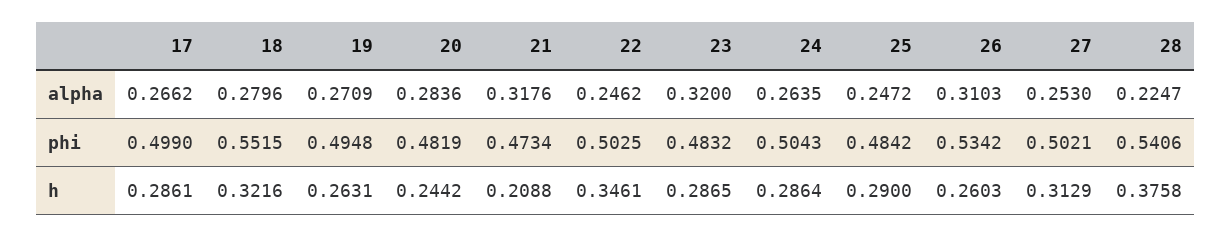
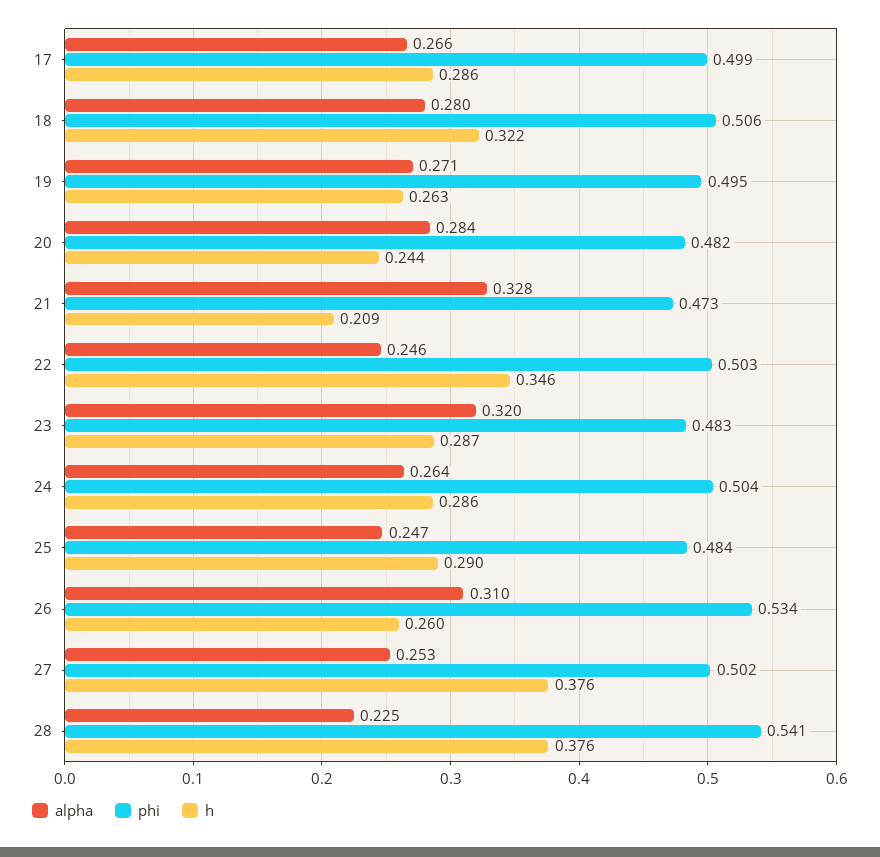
  {
    "alpha": {
      "17": 0.2662,
      "18": 0.2796,
      "19": 0.2709,
      "20": 0.2836,
-     "21": 0.3176,
+     "21": 0.328,
      "22": 0.2462,
      "23": 0.32,
      "24": 0.2635,
      "25": 0.2472,
      "26": 0.3103,
      "27": 0.253,
      "28": 0.2247
    },
    "phi": {
      "17": 0.499,
-     "18": 0.5515,
+     "18": 0.506,
      "19": 0.4948,
      "20": 0.4819,
      "21": 0.4734,
      "22": 0.5025,
      "23": 0.4832,
      "24": 0.5043,
      "25": 0.4842,
      "26": 0.5342,
      "27": 0.5021,
      "28": 0.5406
    },
    "h": {
      "17": 0.2861,
      "18": 0.3216,
      "19": 0.2631,
      "20": 0.2442,
      "21": 0.2088,
      "22": 0.3461,
      "23": 0.2865,
      "24": 0.2864,
      "25": 0.29,
      "26": 0.2603,
-     "27": 0.3129,
+     "27": 0.376,
      "28": 0.3758
    }
  }

